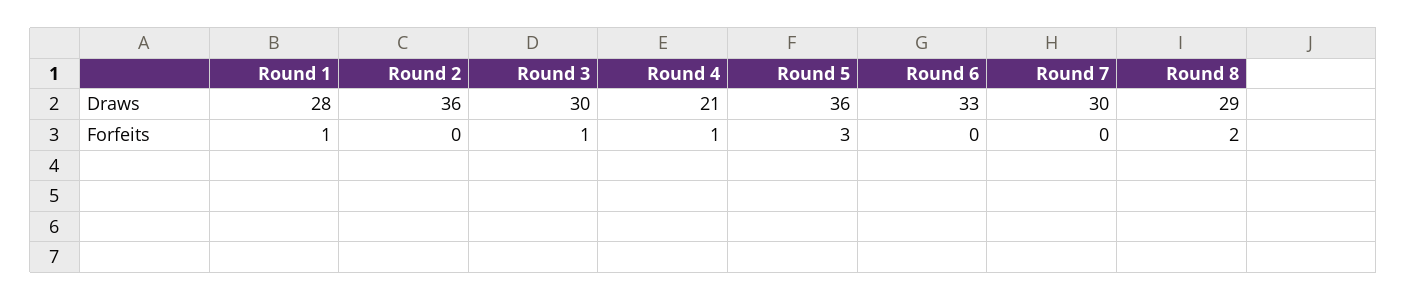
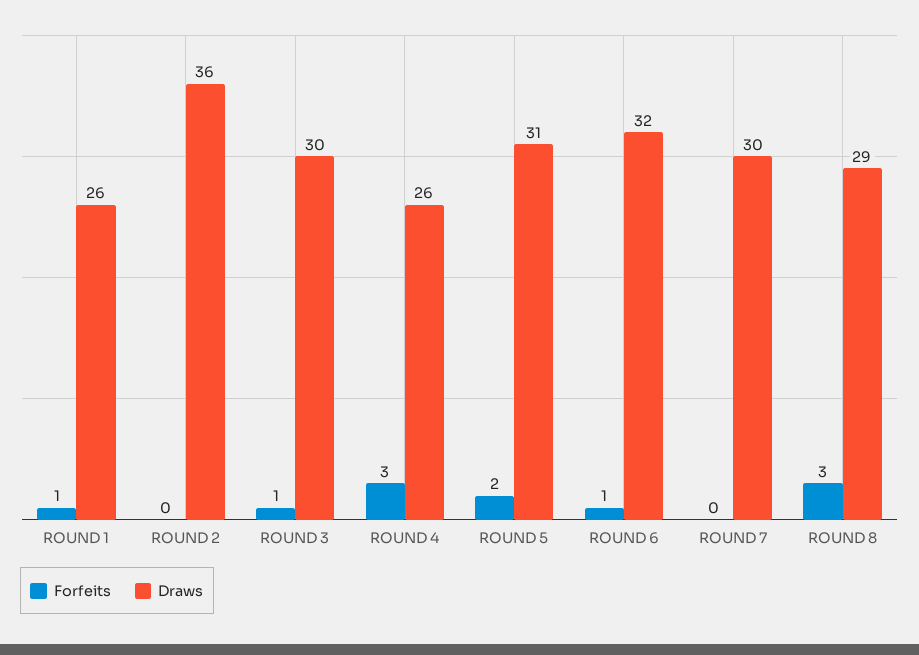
  {
    "Draws": {
-     "Round 1": 28,
+     "Round 1": 26,
      "Round 2": 36,
      "Round 3": 30,
-     "Round 4": 21,
+     "Round 4": 26,
-     "Round 5": 36,
+     "Round 5": 31,
-     "Round 6": 33,
+     "Round 6": 32,
      "Round 7": 30,
      "Round 8": 29
    },
    "Forfeits": {
      "Round 1": 1,
      "Round 2": 0,
      "Round 3": 1,
-     "Round 4": 1,
+     "Round 4": 3,
-     "Round 5": 3,
+     "Round 5": 2,
-     "Round 6": 0,
+     "Round 6": 1,
      "Round 7": 0,
-     "Round 8": 2
+     "Round 8": 3
    }
  }

